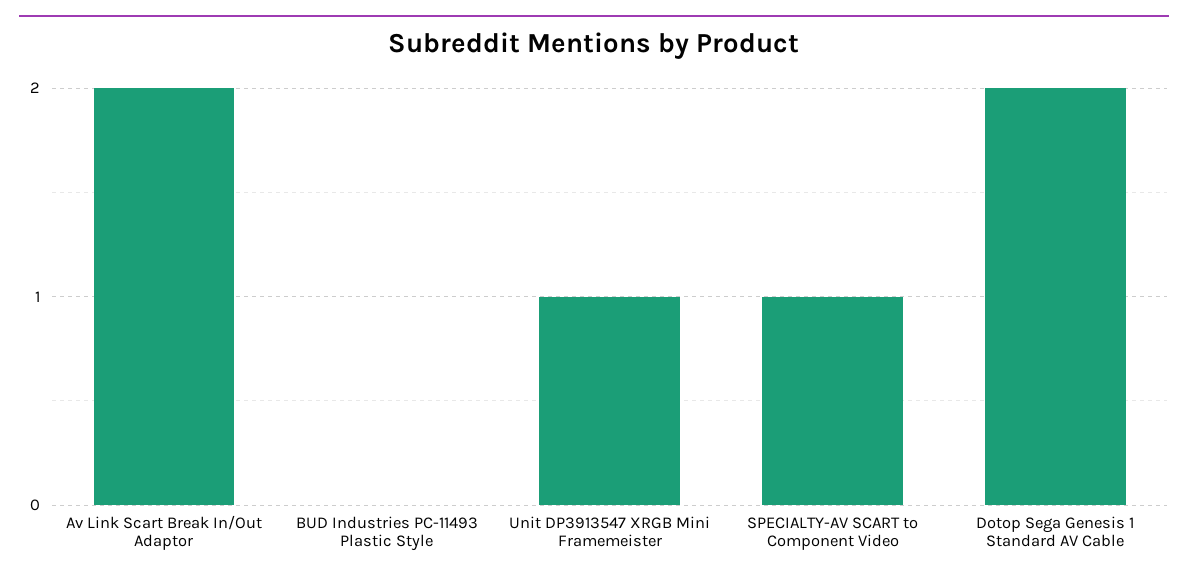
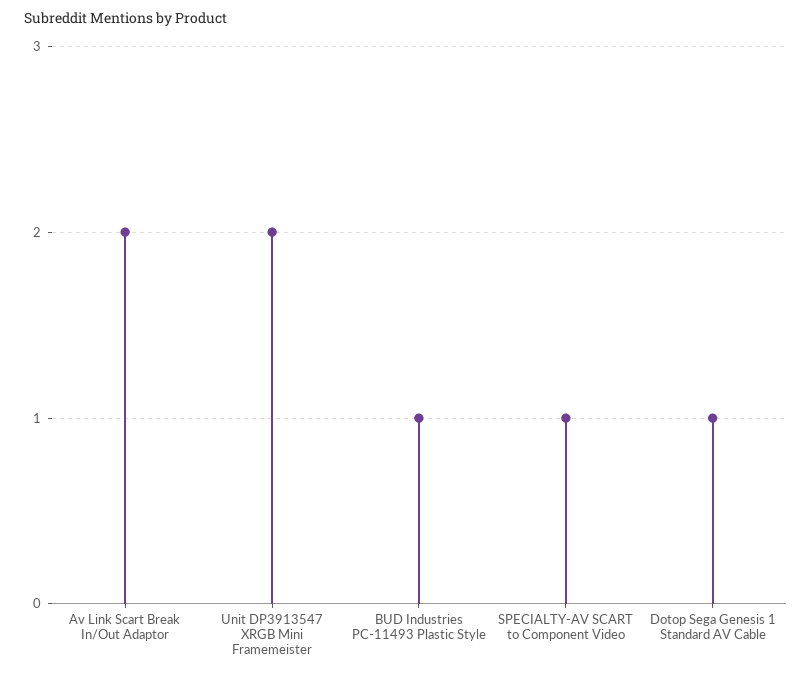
  {
    "Av Link Scart Break In/Out Adaptor": 2,
-   "BUD Industries PC-11493 Plastic Style": 0,
+   "BUD Industries PC-11493 Plastic Style": 1,
-   "Unit DP3913547 XRGB Mini Framemeister": 1,
+   "Unit DP3913547 XRGB Mini Framemeister": 2,
    "SPECIALTY-AV SCART to Component Video": 1,
-   "Dotop Sega Genesis 1 Standard AV Cable": 2
+   "Dotop Sega Genesis 1 Standard AV Cable": 1
  }

